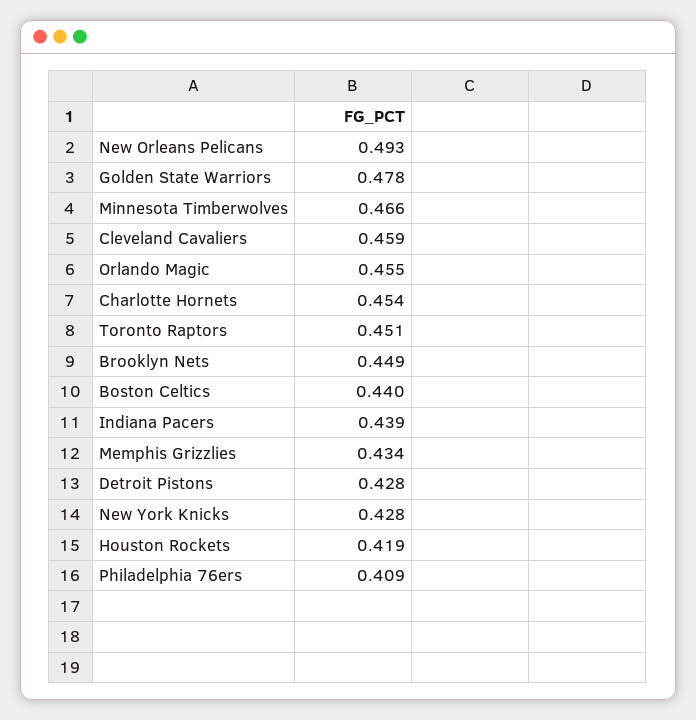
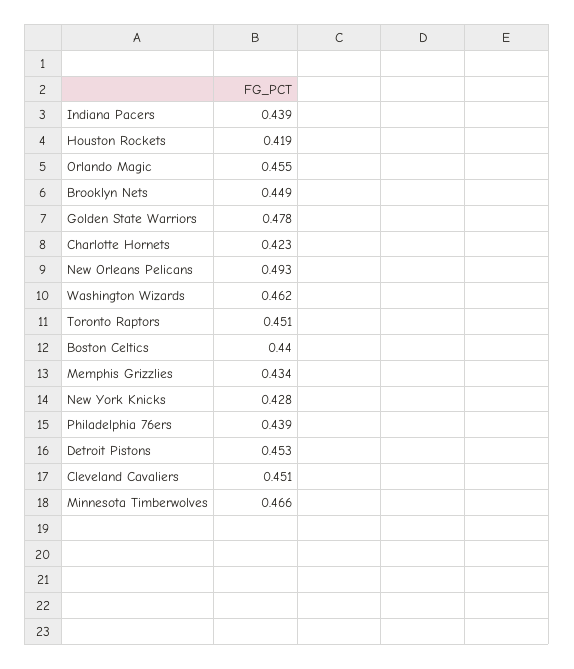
  {
    "New Orleans Pelicans": 0.493,
    "Golden State Warriors": 0.478,
    "Minnesota Timberwolves": 0.466,
-   "Cleveland Cavaliers": 0.459,
+   "Cleveland Cavaliers": 0.451,
    "Orlando Magic": 0.455,
-   "Charlotte Hornets": 0.454,
+   "Charlotte Hornets": 0.423,
    "Toronto Raptors": 0.451,
    "Brooklyn Nets": 0.449,
    "Boston Celtics": 0.44,
    "Indiana Pacers": 0.439,
    "Memphis Grizzlies": 0.434,
-   "Detroit Pistons": 0.428,
+   "Detroit Pistons": 0.453,
    "New York Knicks": 0.428,
    "Houston Rockets": 0.419,
-   "Philadelphia 76ers": 0.409
+   "Philadelphia 76ers": 0.439,
+   "Washington Wizards": 0.462
  }

